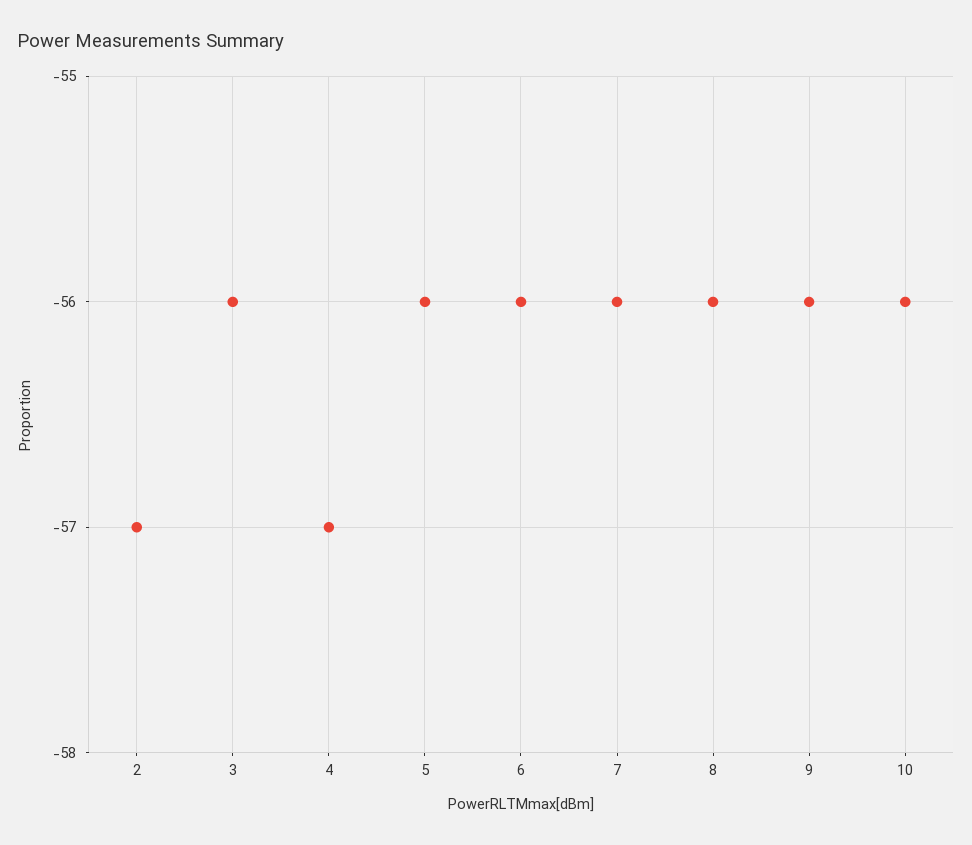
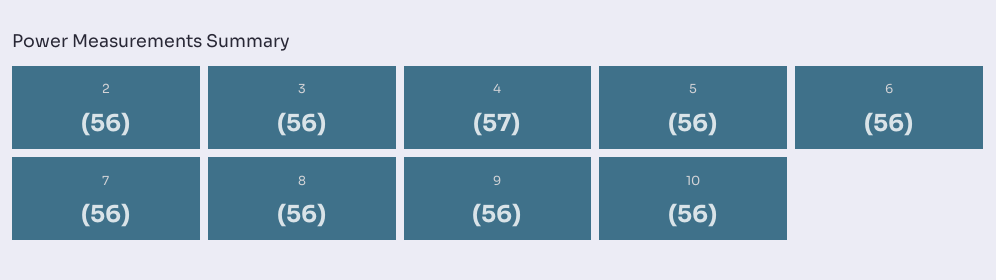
  {
-   "2": -57,
+   "2": -56,
    "3": -56,
    "4": -57,
    "5": -56,
    "6": -56,
    "7": -56,
    "8": -56,
    "9": -56,
    "10": -56
  }

